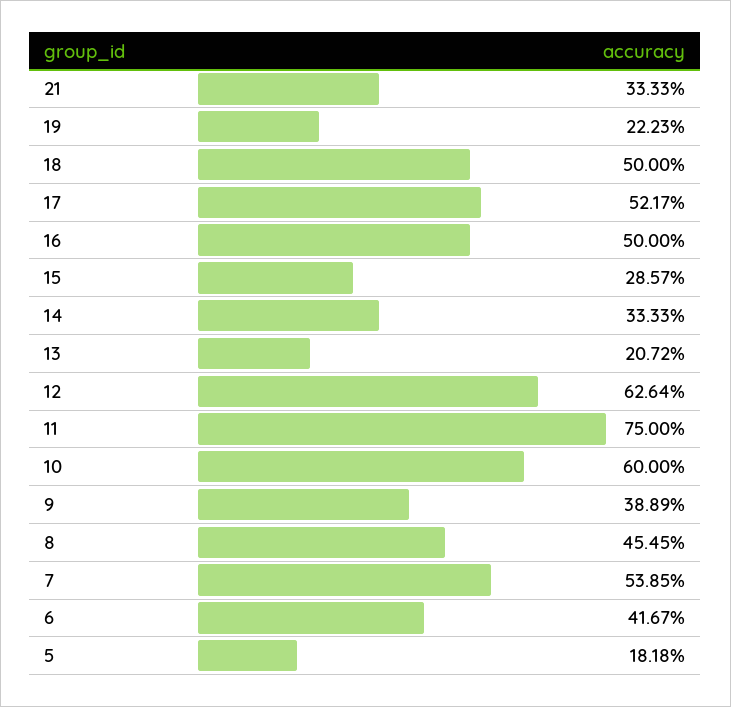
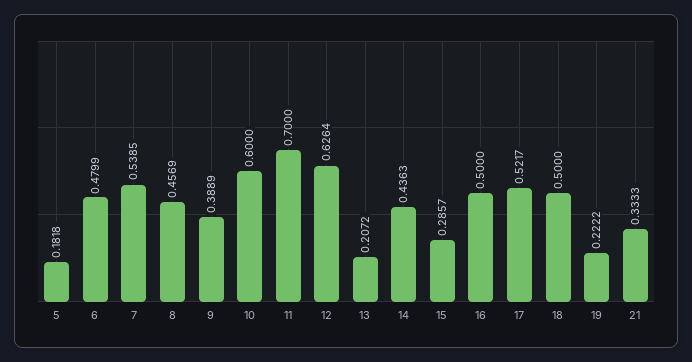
  {
    "21": 0.3333,
-   "19": 0.2223,
+   "19": 0.2222,
    "18": 0.5,
    "17": 0.5217,
    "16": 0.5,
    "15": 0.2857,
-   "14": 0.3333,
+   "14": 0.4363,
    "13": 0.2072,
    "12": 0.6264,
-   "11": 0.75,
+   "11": 0.7,
    "10": 0.6,
    "9": 0.3889,
-   "8": 0.4545,
+   "8": 0.4569,
    "7": 0.5385,
-   "6": 0.4167,
+   "6": 0.4799,
    "5": 0.1818
  }

